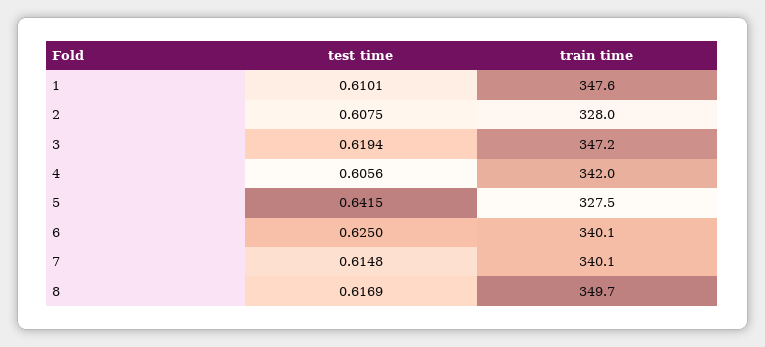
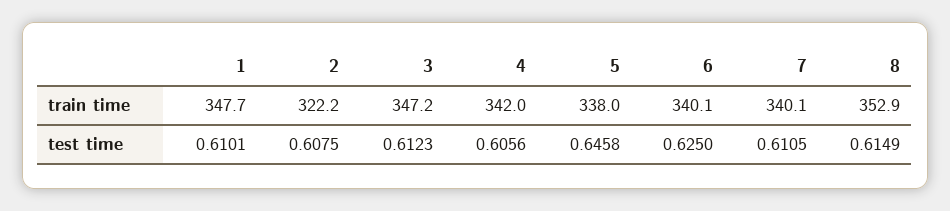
  {
    "test time": {
      "1": 0.6101,
      "2": 0.6075,
-     "3": 0.6194,
+     "3": 0.6123,
      "4": 0.6056,
-     "5": 0.6415,
+     "5": 0.6458,
      "6": 0.625,
-     "7": 0.6148,
+     "7": 0.6105,
-     "8": 0.6169
+     "8": 0.6149
    },
    "train time": {
-     "1": 347.6,
+     "1": 347.7,
-     "2": 328,
+     "2": 322.2,
      "3": 347.2,
      "4": 342,
-     "5": 327.5,
+     "5": 338,
      "6": 340.1,
      "7": 340.1,
-     "8": 349.7
+     "8": 352.9
    }
  }

